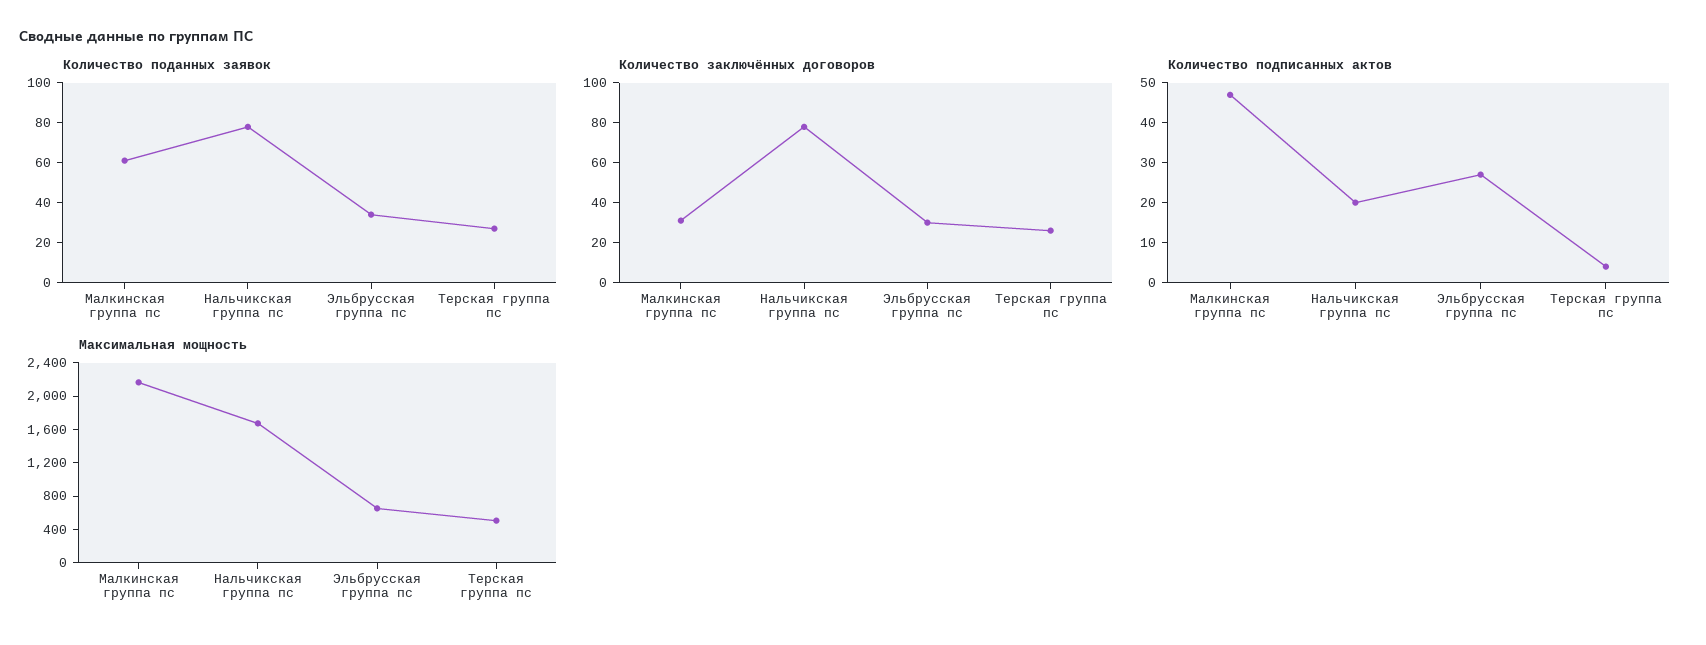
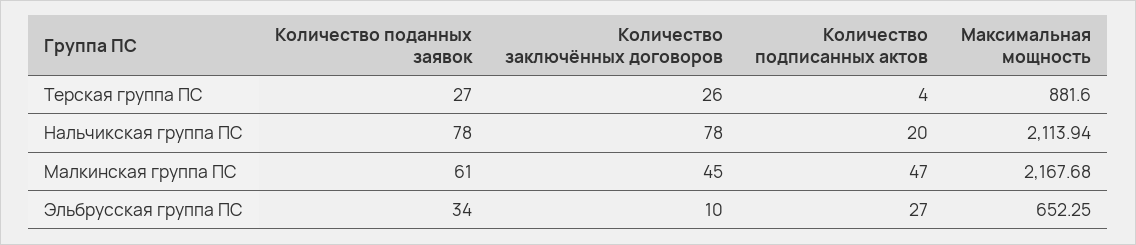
  {
    "Количество поданных заявок": {
      "Малкинская группа пс": 61,
      "Нальчикская группа пс": 78,
      "Эльбрусская группа пс": 34,
      "Терская группа пс": 27
    },
    "Количество заключённых договоров": {
-     "Малкинская группа пс": 30,
+     "Малкинская группа пс": 45,
      "Нальчикская группа пс": 78,
-     "Эльбрусская группа пс": 30,
+     "Эльбрусская группа пс": 10,
      "Терская группа пс": 26
    },
    "Количество подписанных актов": {
      "Малкинская группа пс": 47,
      "Нальчикская группа пс": 20,
      "Эльбрусская группа пс": 27,
      "Терская группа пс": 4
    },
    "Максимальная мощность": {
      "Малкинская группа пс": 2167.68,
-     "Нальчикская группа пс": 1700,
+     "Нальчикская группа пс": 2113.94,
      "Эльбрусская группа пс": 652.25,
-     "Терская группа пс": 500
+     "Терская группа пс": 881.6
    }
  }

